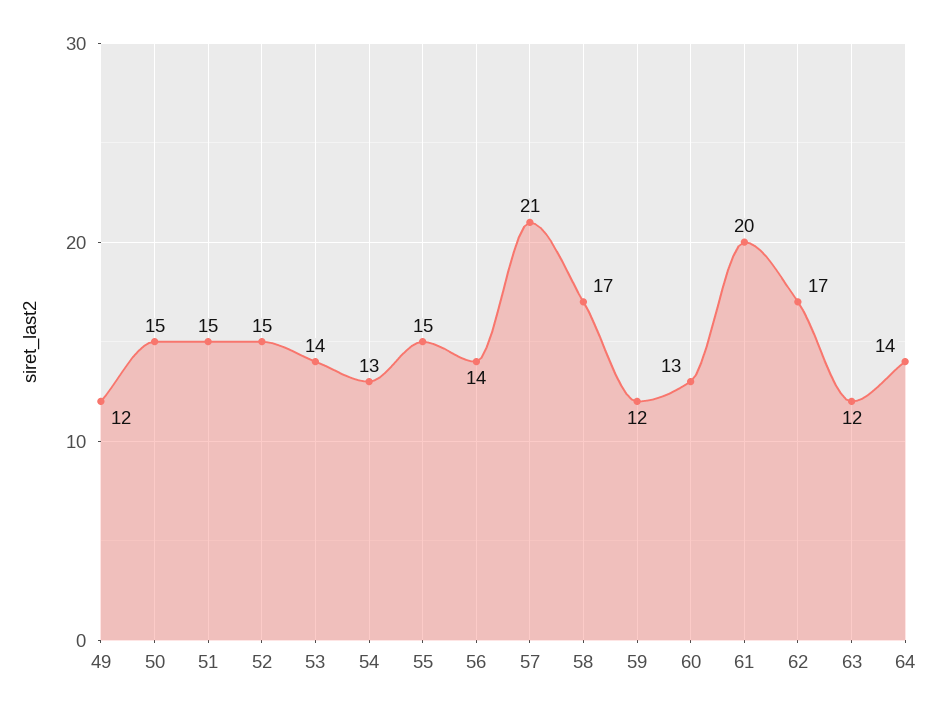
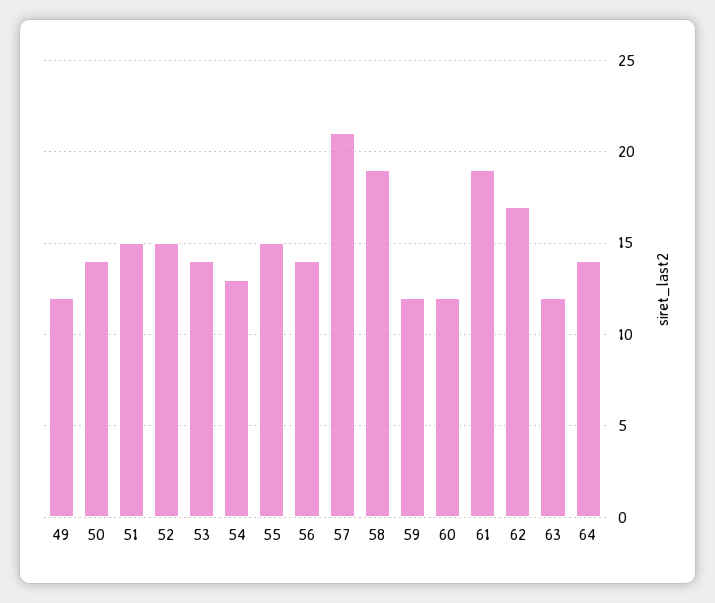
  {
    "49": 12,
-   "50": 15,
+   "50": 14,
    "51": 15,
    "52": 15,
    "53": 14,
    "54": 13,
    "55": 15,
    "56": 14,
    "57": 21,
-   "58": 17,
+   "58": 19,
    "59": 12,
-   "60": 13,
+   "60": 12,
-   "61": 20,
+   "61": 19,
    "62": 17,
    "63": 12,
    "64": 14
  }

